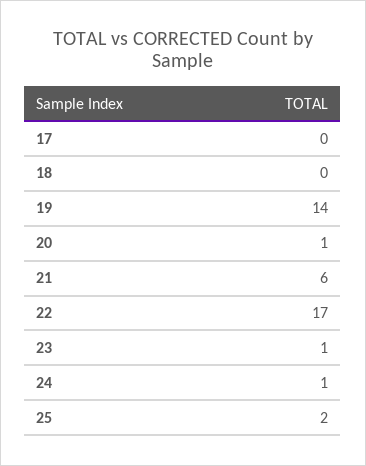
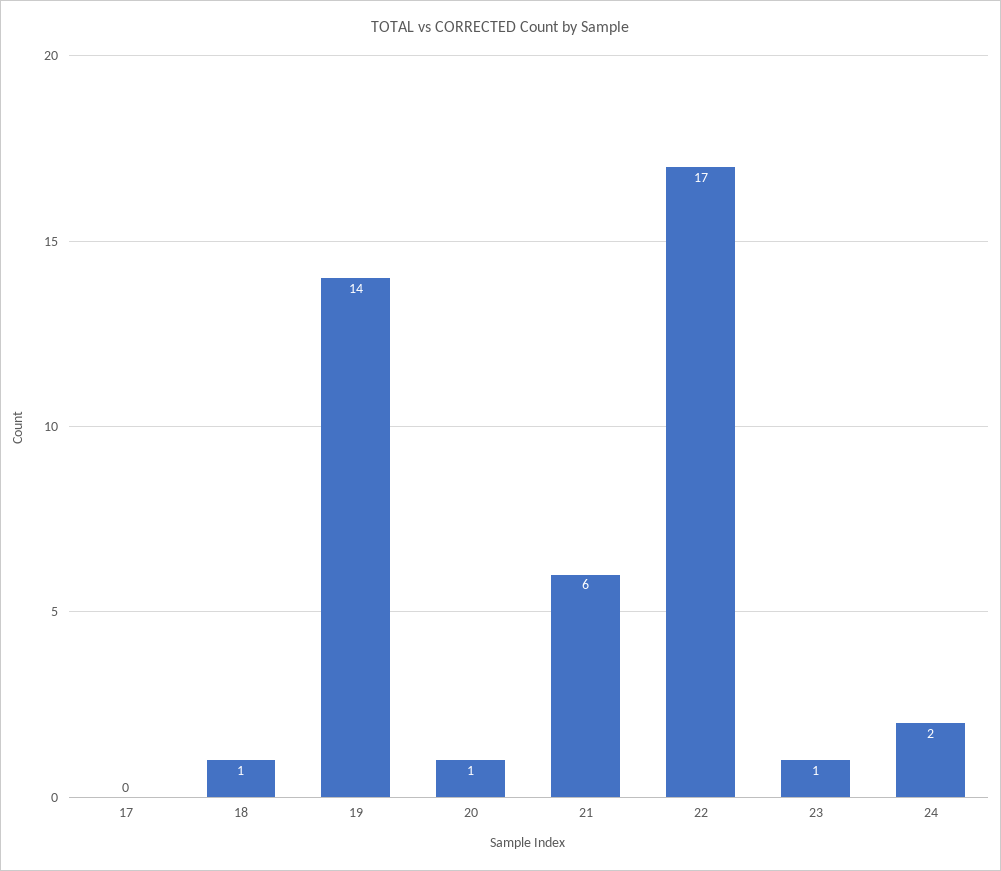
  {
    "17": 0,
-   "18": 0,
+   "18": 1,
    "19": 14,
    "20": 1,
    "21": 6,
    "22": 17,
    "23": 1,
-   "24": 1,
+   "24": 2
-   "25": 2
  }

